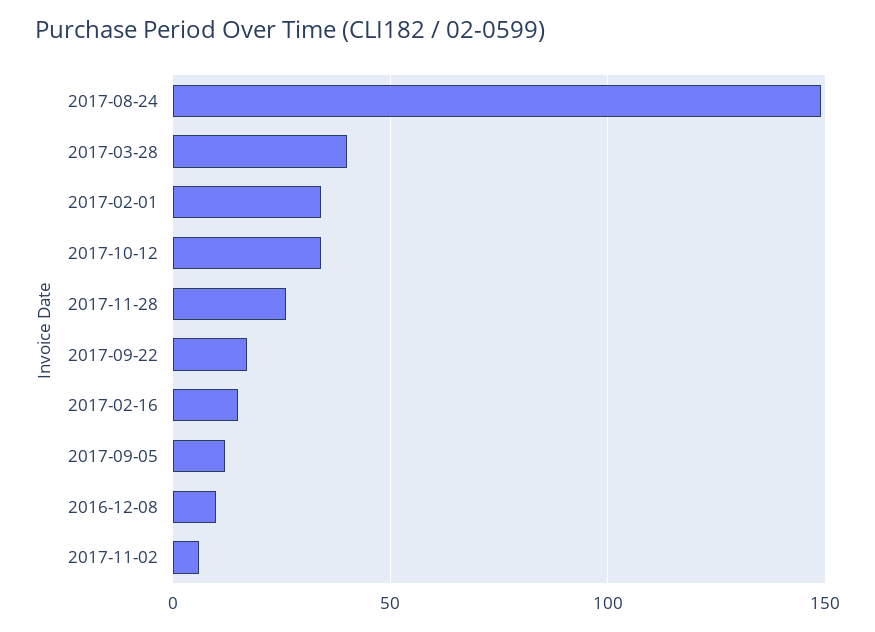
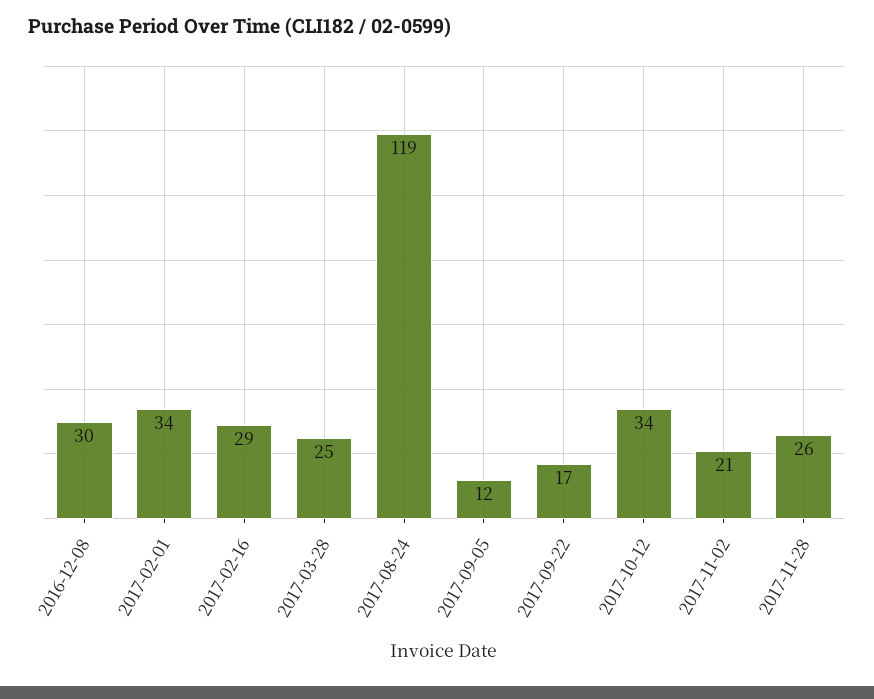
  {
-   "2017-08-24": 150,
+   "2017-08-24": 119,
-   "2017-03-28": 40,
+   "2017-03-28": 25,
    "2017-02-01": 34,
    "2017-10-12": 34,
    "2017-11-28": 26,
    "2017-09-22": 17,
-   "2017-02-16": 15,
+   "2017-02-16": 29,
    "2017-09-05": 12,
-   "2016-12-08": 10,
+   "2016-12-08": 30,
-   "2017-11-02": 5
+   "2017-11-02": 21
  }

